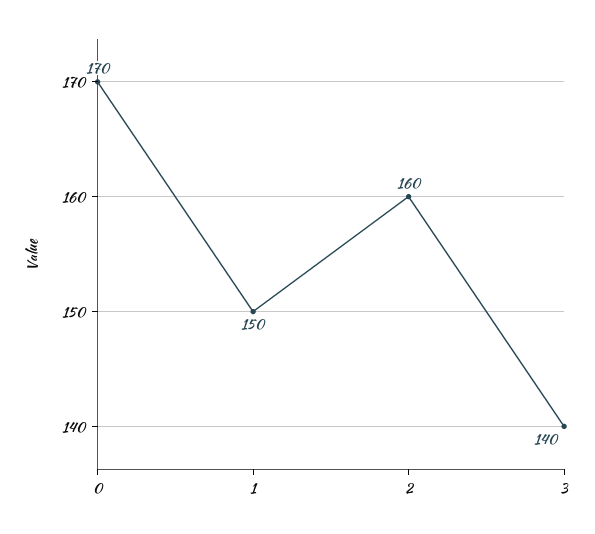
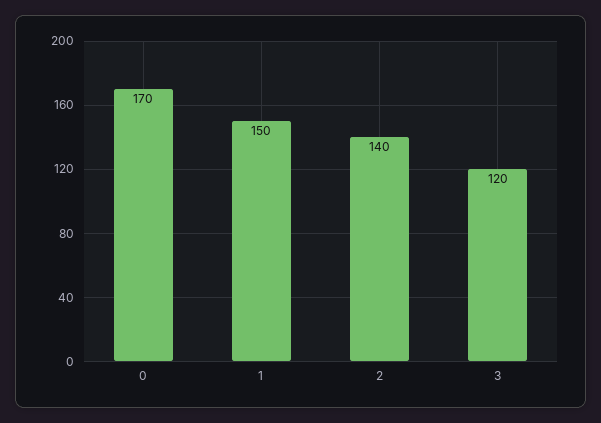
  {
    "0": 170,
    "1": 150,
-   "2": 160,
+   "2": 140,
-   "3": 140
+   "3": 120
  }

